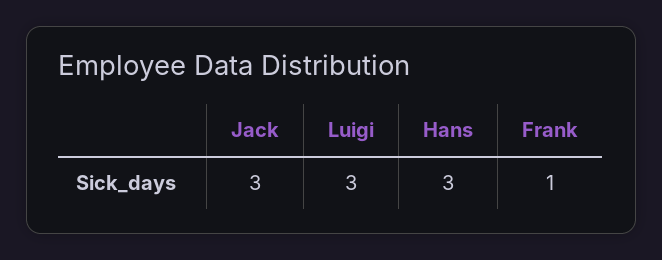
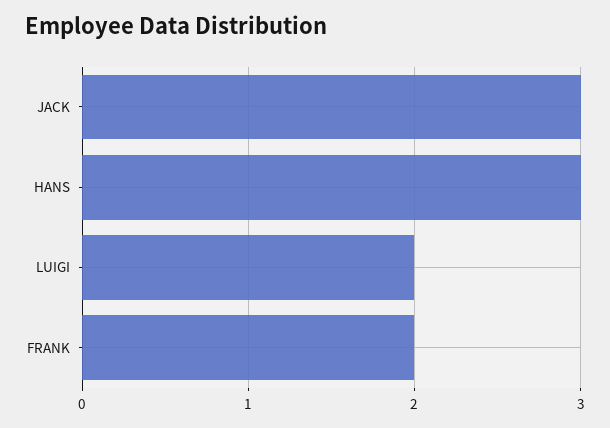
  {
    "Jack": 3,
-   "Luigi": 3,
+   "Luigi": 2,
    "Hans": 3,
-   "Frank": 1
+   "Frank": 2
  }

